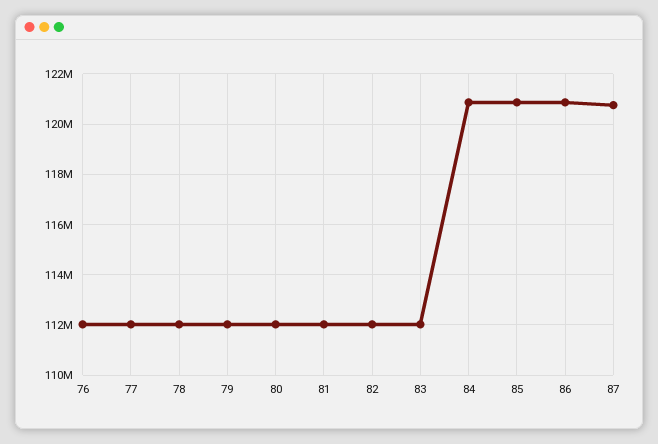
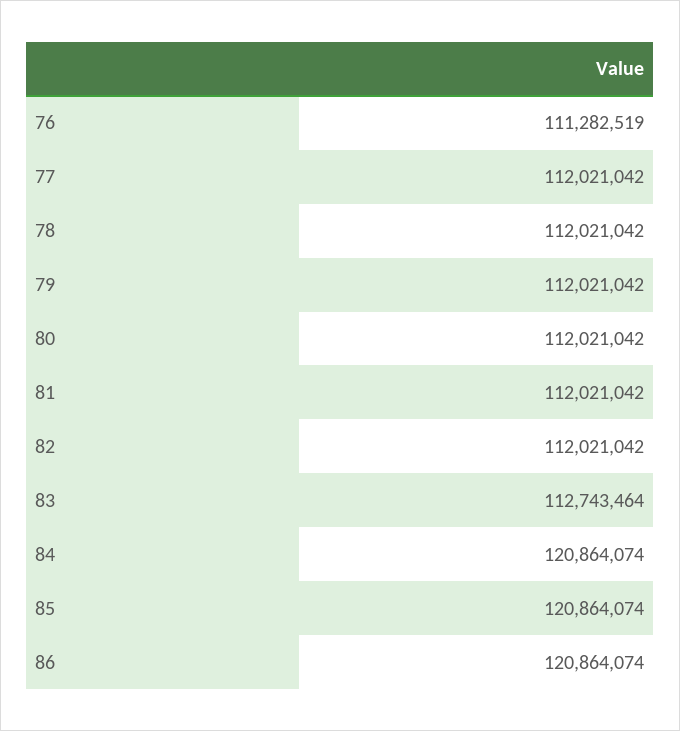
  {
-   "76": 112000000,
+   "76": 111282519,
    "77": 112021042,
    "78": 112021042,
    "79": 112021042,
    "80": 112021042,
    "81": 112021042,
    "82": 112021042,
-   "83": 112000000,
+   "83": 112743464,
    "84": 120864074,
    "85": 120864074,
-   "86": 120864074,
+   "86": 120864074
-   "87": 120750000
  }

